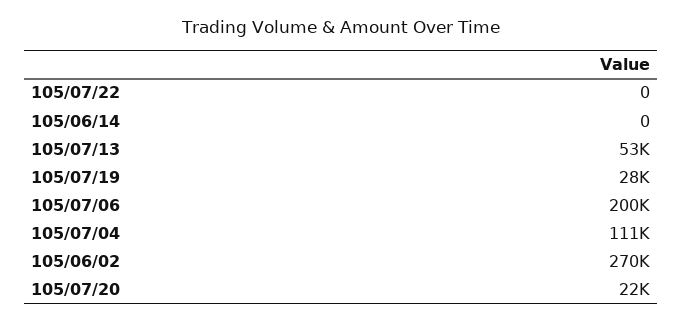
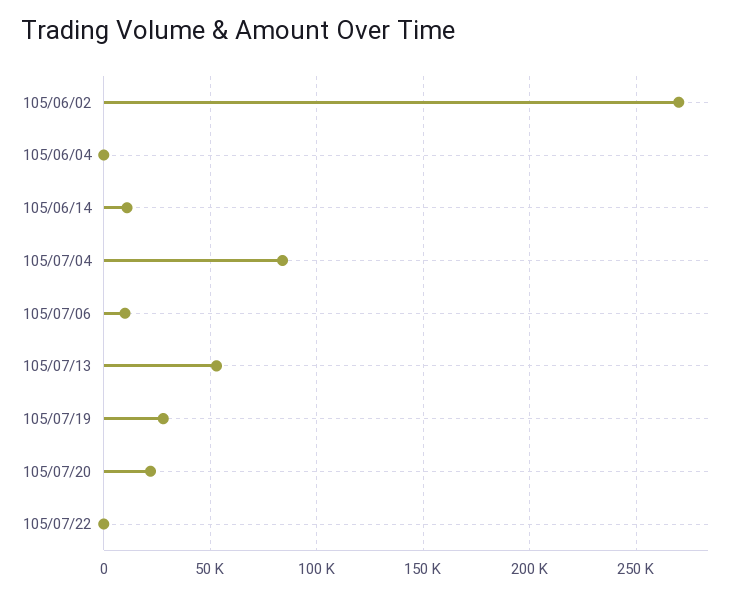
  {
    "105/07/22": 0,
-   "105/06/14": 0,
+   "105/06/14": 10000,
    "105/07/13": 53000,
    "105/07/19": 28000,
-   "105/07/06": 200000,
+   "105/07/06": 10000,
-   "105/07/04": 111000,
+   "105/07/04": 85000,
    "105/06/02": 270000,
-   "105/07/20": 22000
+   "105/07/20": 22000,
+   "105/06/04": 0
  }

